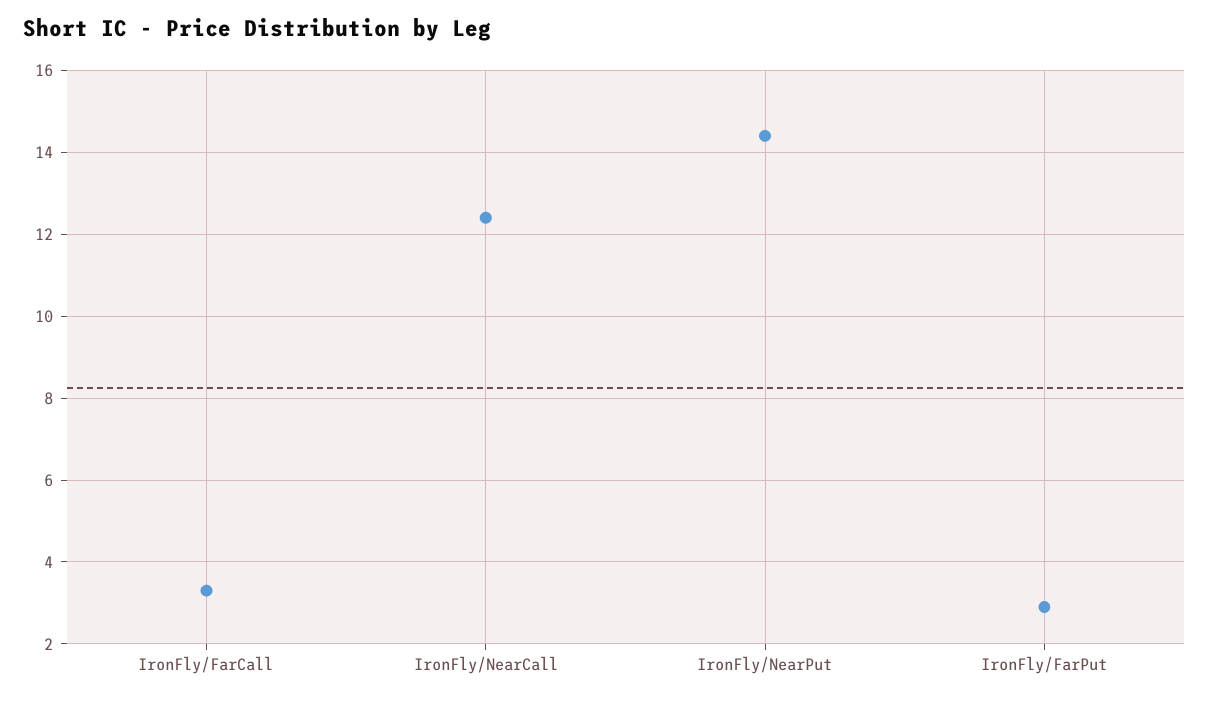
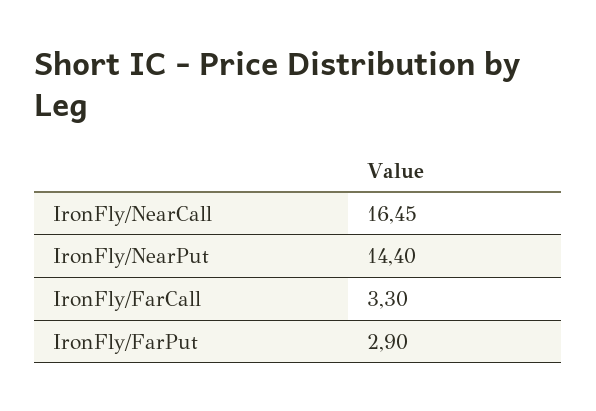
  {
    "IronFly/FarCall": 3.3,
-   "IronFly/NearCall": 12.5,
+   "IronFly/NearCall": 16.45,
    "IronFly/NearPut": 14.4,
    "IronFly/FarPut": 2.9
  }

